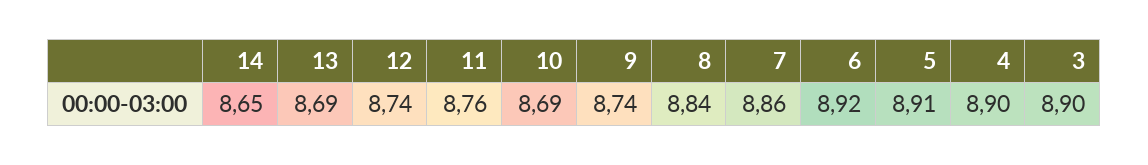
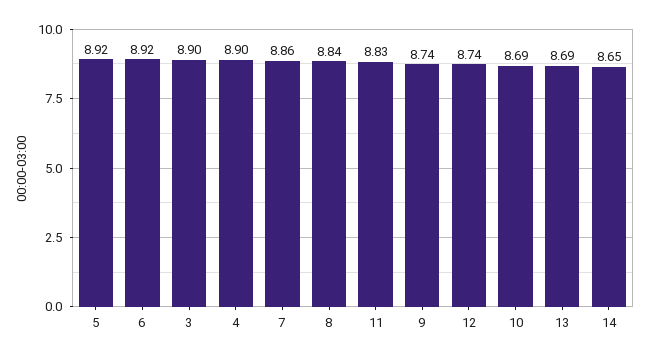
  {
    "14": 8.65,
    "13": 8.69,
    "12": 8.74,
-   "11": 8.76,
+   "11": 8.83,
    "10": 8.69,
    "9": 8.74,
    "8": 8.84,
    "7": 8.86,
    "6": 8.92,
-   "5": 8.91,
+   "5": 8.92,
    "4": 8.9,
    "3": 8.9
  }

